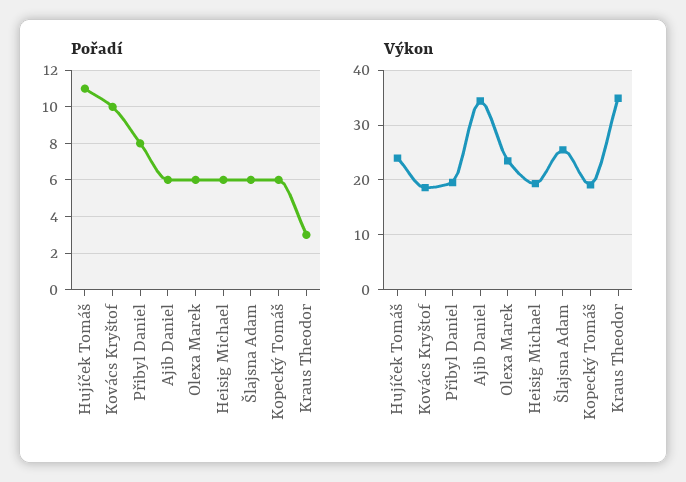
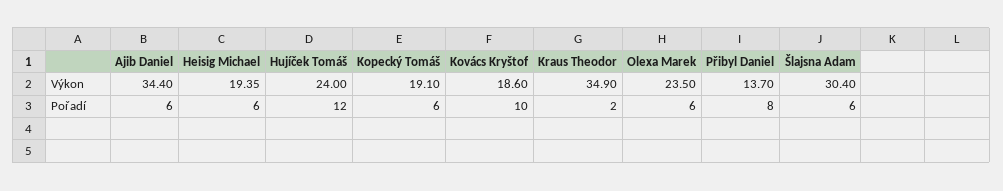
  {
    "Pořadí": {
-     "Hujíček Tomáš": 11,
+     "Hujíček Tomáš": 12,
      "Kovács Kryštof": 10,
      "Přibyl Daniel": 8,
      "Ajib Daniel": 6,
      "Olexa Marek": 6,
      "Heisig Michael": 6,
      "Šlajsna Adam": 6,
      "Kopecký Tomáš": 6,
-     "Kraus Theodor": 3
+     "Kraus Theodor": 2
    },
    "Výkon": {
      "Hujíček Tomáš": 24,
      "Kovács Kryštof": 18.6,
-     "Přibyl Daniel": 20,
+     "Přibyl Daniel": 13.7,
      "Ajib Daniel": 34.4,
      "Olexa Marek": 23.5,
      "Heisig Michael": 19.35,
-     "Šlajsna Adam": 26,
+     "Šlajsna Adam": 30.4,
      "Kopecký Tomáš": 19.1,
      "Kraus Theodor": 34.9
    }
  }

